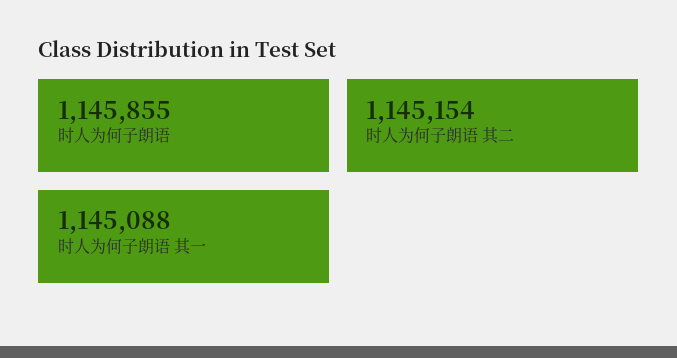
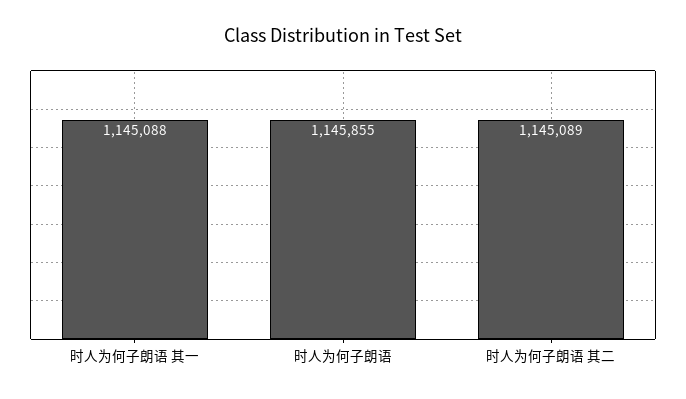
  {
    "时人为何子朗语": 1145855,
-   "时人为何子朗语 其二": 1145154,
+   "时人为何子朗语 其二": 1145089,
    "时人为何子朗语 其一": 1145088
  }

